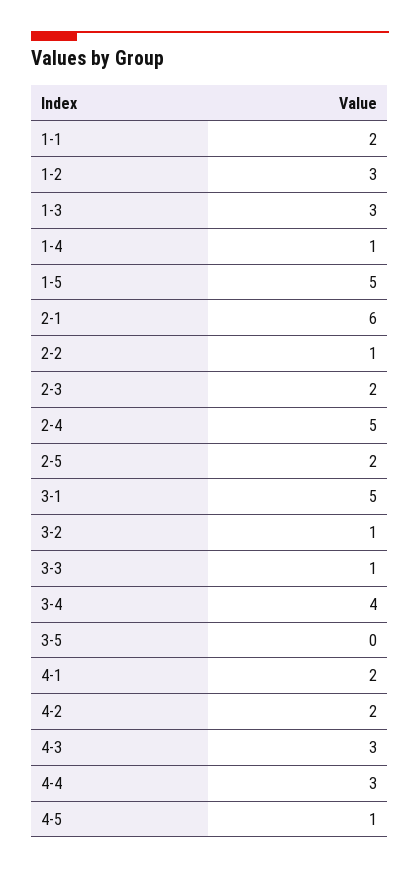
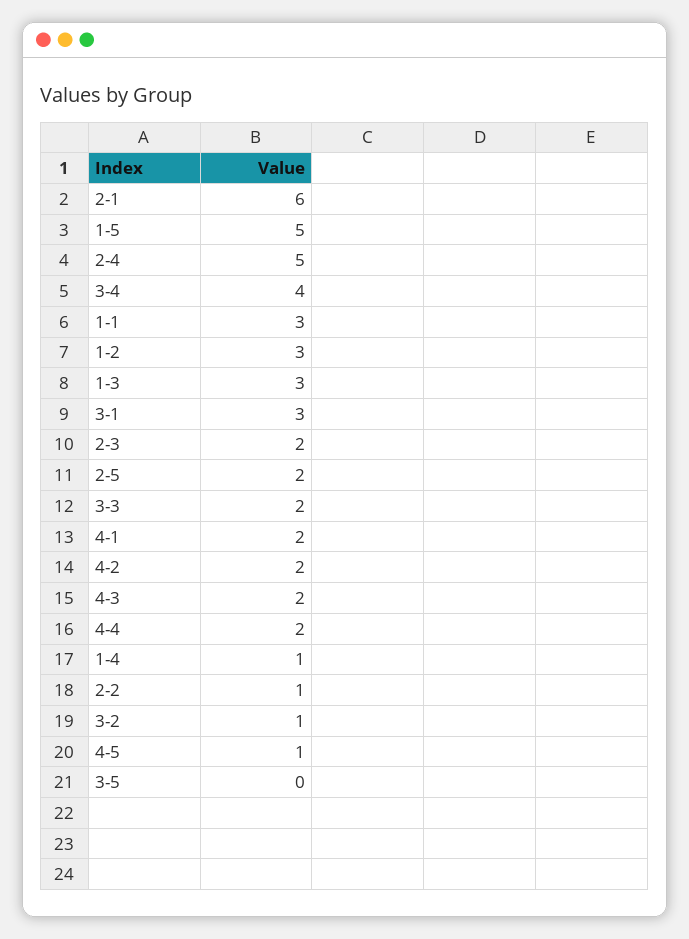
  {
-   "1-1": 2,
+   "1-1": 3,
    "1-2": 3,
    "1-3": 3,
    "1-4": 1,
    "1-5": 5,
    "2-1": 6,
    "2-2": 1,
    "2-3": 2,
    "2-4": 5,
    "2-5": 2,
-   "3-1": 5,
+   "3-1": 3,
    "3-2": 1,
-   "3-3": 1,
+   "3-3": 2,
    "3-4": 4,
    "3-5": 0,
    "4-1": 2,
    "4-2": 2,
-   "4-3": 3,
+   "4-3": 2,
-   "4-4": 3,
+   "4-4": 2,
    "4-5": 1
  }

